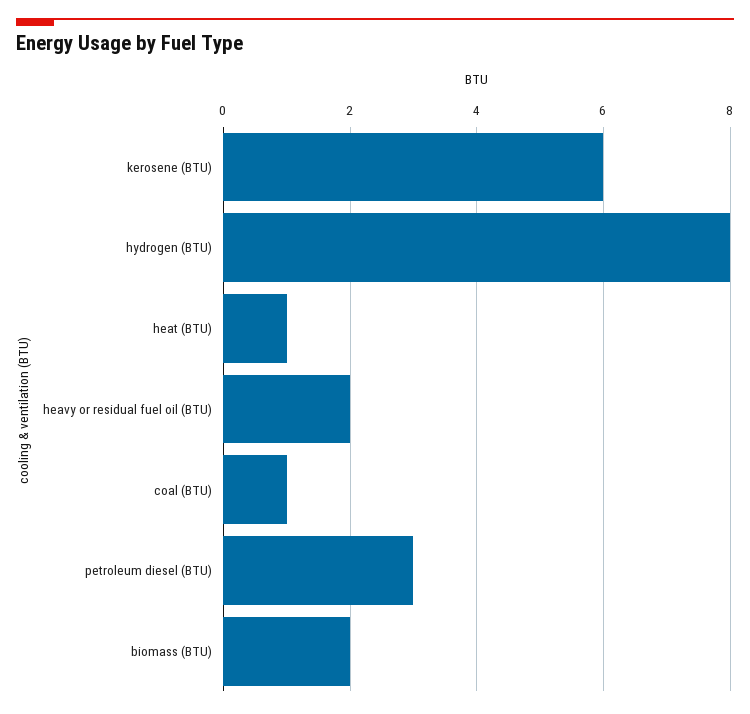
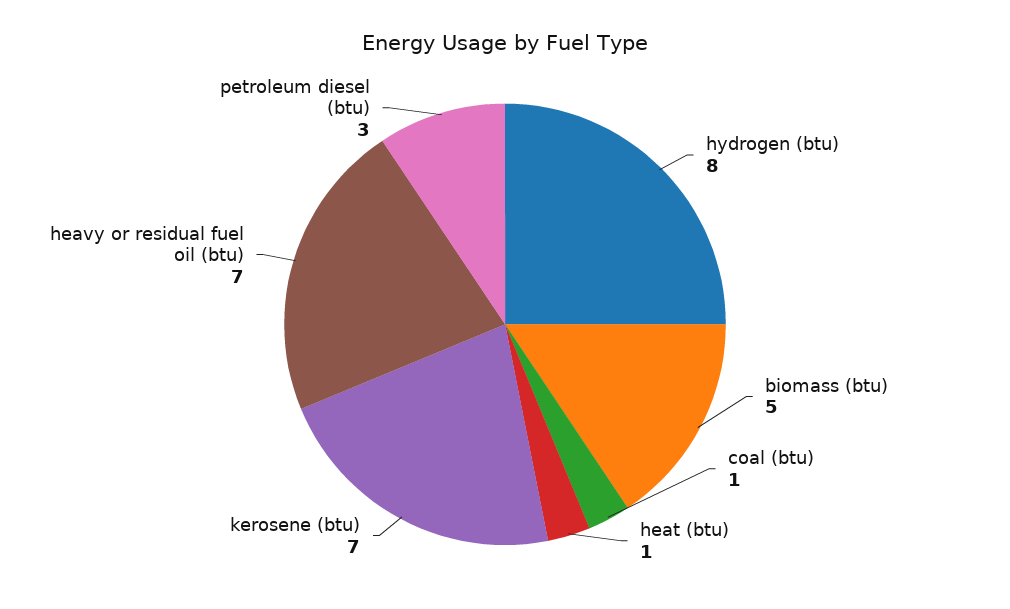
  {
-   "kerosene (BTU)": 6,
+   "kerosene (BTU)": 7,
    "hydrogen (BTU)": 8,
    "heat (BTU)": 1,
-   "heavy or residual fuel oil (BTU)": 2,
+   "heavy or residual fuel oil (BTU)": 7,
    "coal (BTU)": 1,
    "petroleum diesel (BTU)": 3,
-   "biomass (BTU)": 2
+   "biomass (BTU)": 5
  }

